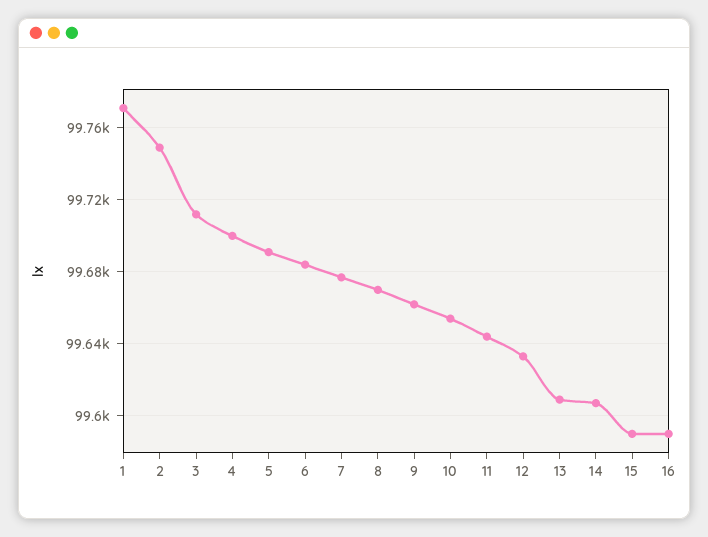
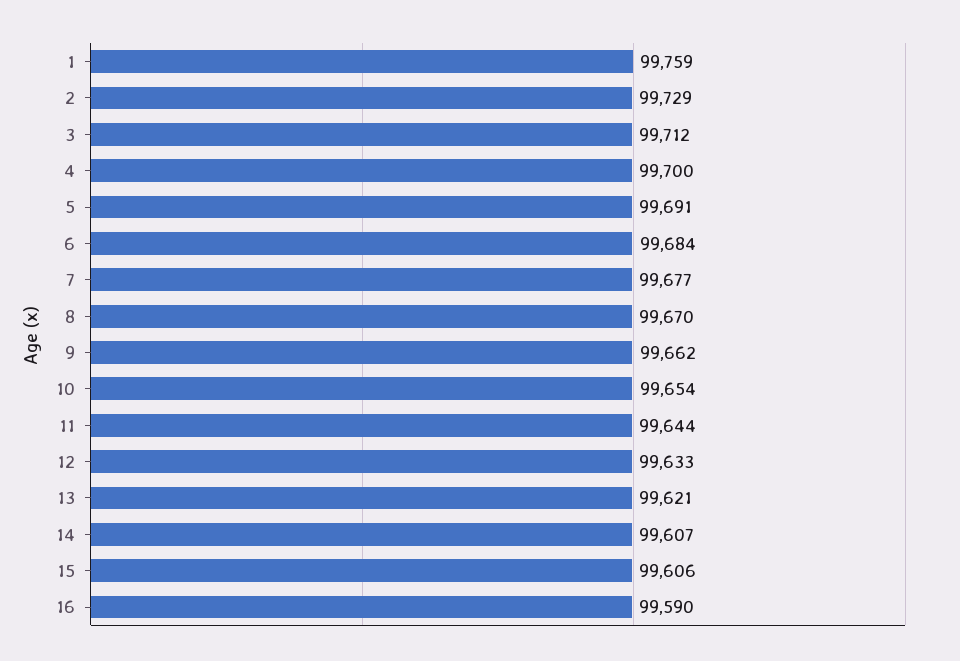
  {
-   "1": 99770,
+   "1": 99759,
-   "2": 99750,
+   "2": 99729,
    "3": 99712,
    "4": 99700,
    "5": 99691,
    "6": 99684,
    "7": 99677,
    "8": 99670,
    "9": 99662,
    "10": 99654,
    "11": 99644,
    "12": 99633,
-   "13": 99610,
+   "13": 99621,
    "14": 99607,
-   "15": 99590,
+   "15": 99606,
    "16": 99590
  }

